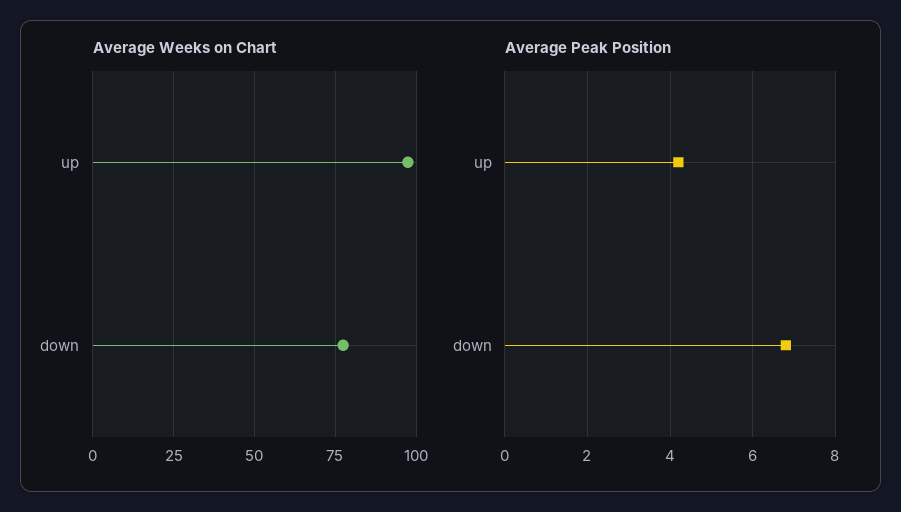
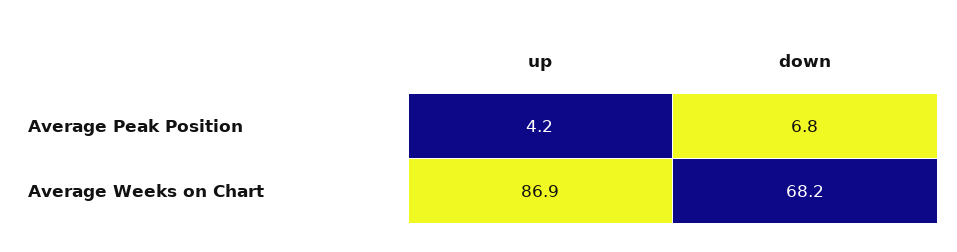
  {
    "Average Weeks on Chart": {
-     "up": 97.5,
+     "up": 86.9,
-     "down": 77.5
+     "down": 68.2
    },
    "Average Peak Position": {
      "up": 4.2,
      "down": 6.8
    }
  }

